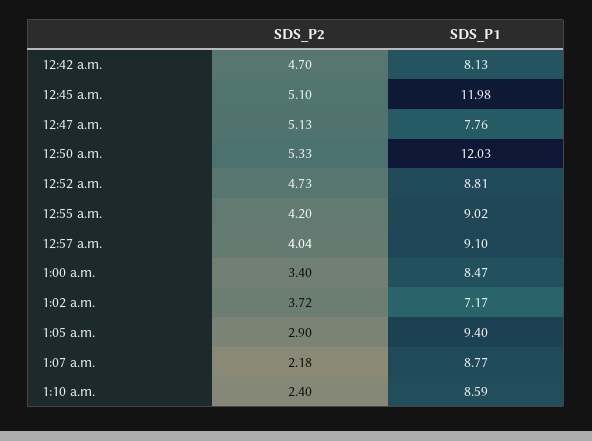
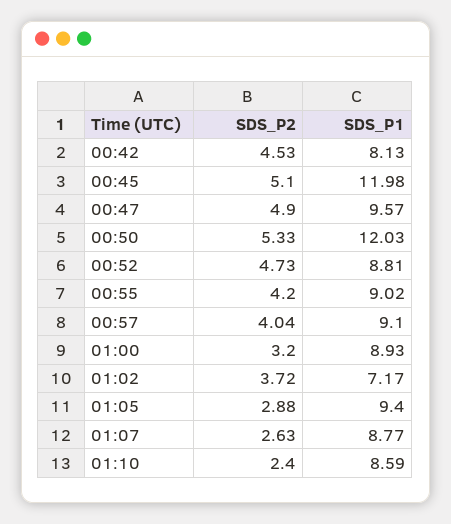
  {
    "SDS_P2": {
-     "12:42 a.m.": 4.7,
+     "12:42 a.m.": 4.53,
      "12:45 a.m.": 5.1,
-     "12:47 a.m.": 5.13,
+     "12:47 a.m.": 4.9,
      "12:50 a.m.": 5.33,
      "12:52 a.m.": 4.73,
      "12:55 a.m.": 4.2,
      "12:57 a.m.": 4.04,
-     "1:00 a.m.": 3.4,
+     "1:00 a.m.": 3.2,
      "1:02 a.m.": 3.72,
-     "1:05 a.m.": 2.9,
+     "1:05 a.m.": 2.88,
-     "1:07 a.m.": 2.18,
+     "1:07 a.m.": 2.63,
      "1:10 a.m.": 2.4
    },
    "SDS_P1": {
      "12:42 a.m.": 8.13,
      "12:45 a.m.": 11.98,
-     "12:47 a.m.": 7.76,
+     "12:47 a.m.": 9.57,
      "12:50 a.m.": 12.03,
      "12:52 a.m.": 8.81,
      "12:55 a.m.": 9.02,
      "12:57 a.m.": 9.1,
-     "1:00 a.m.": 8.47,
+     "1:00 a.m.": 8.93,
      "1:02 a.m.": 7.17,
      "1:05 a.m.": 9.4,
      "1:07 a.m.": 8.77,
      "1:10 a.m.": 8.59
    }
  }

